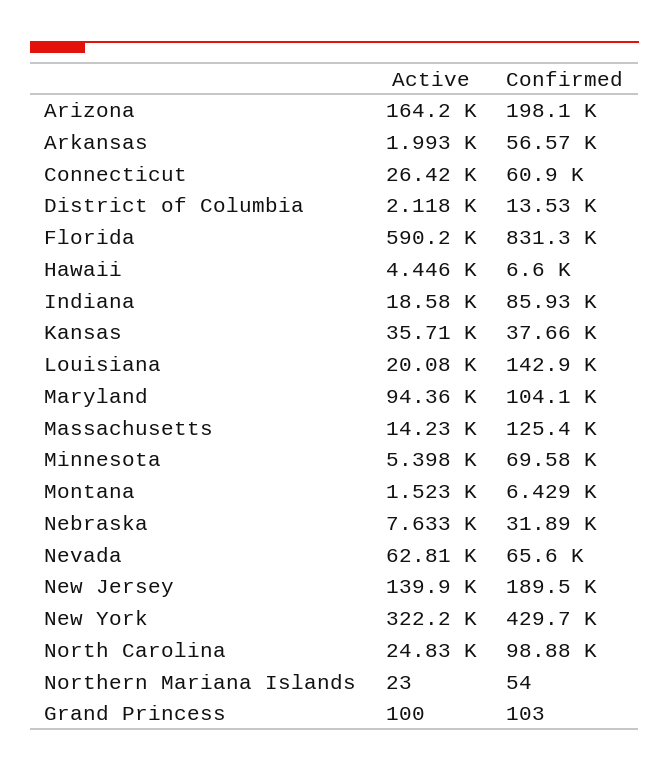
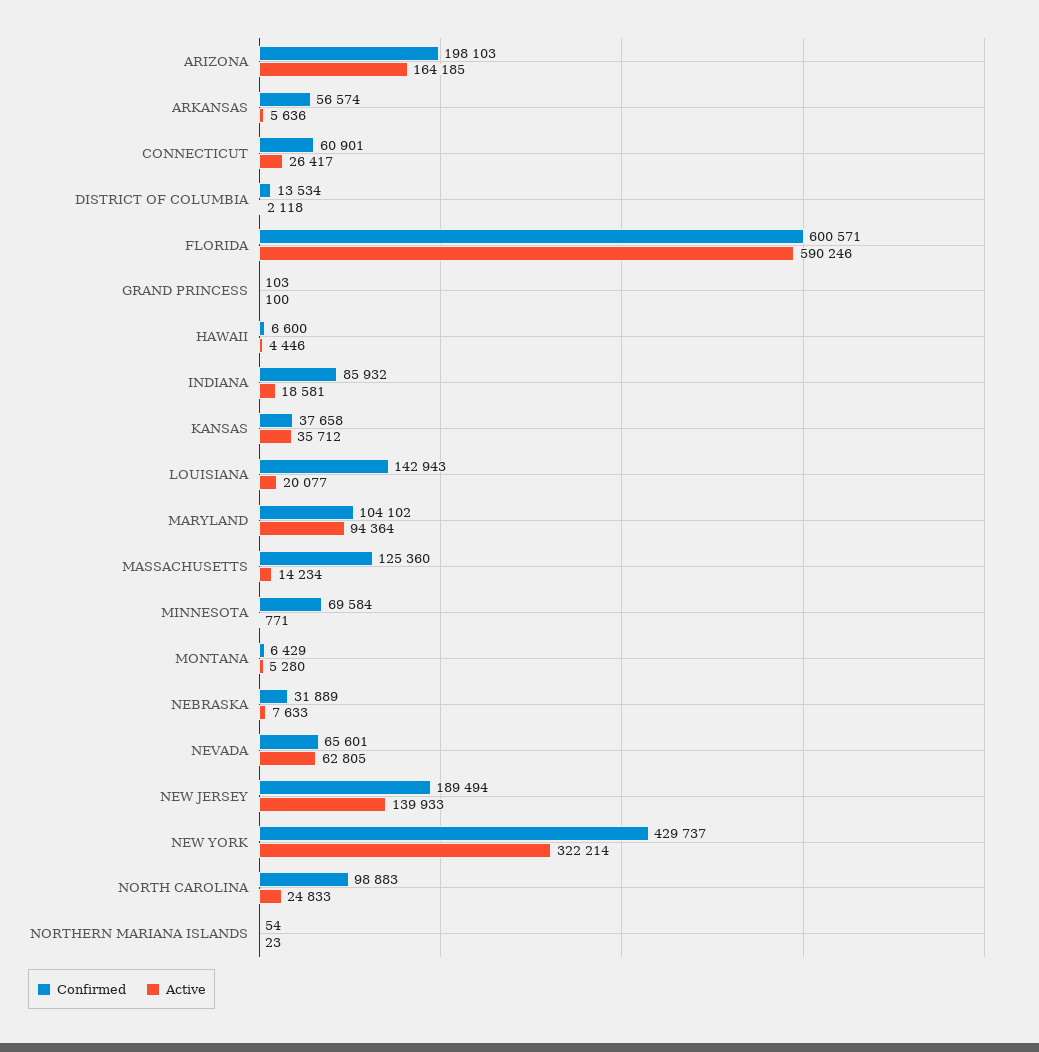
  {
    "Active": {
      "Arizona": 164185,
-     "Arkansas": 1993,
+     "Arkansas": 5636,
      "Connecticut": 26417,
      "District of Columbia": 2118,
      "Florida": 590246,
      "Hawaii": 4446,
      "Indiana": 18581,
      "Kansas": 35712,
      "Louisiana": 20077,
      "Maryland": 94364,
      "Massachusetts": 14234,
-     "Minnesota": 5398,
+     "Minnesota": 771,
-     "Montana": 1523,
+     "Montana": 5280,
      "Nebraska": 7633,
      "Nevada": 62805,
      "New Jersey": 139933,
      "New York": 322214,
      "North Carolina": 24833,
      "Northern Mariana Islands": 23,
      "Grand Princess": 100
    },
    "Confirmed": {
      "Arizona": 198103,
      "Arkansas": 56574,
      "Connecticut": 60901,
      "District of Columbia": 13534,
-     "Florida": 831300,
+     "Florida": 600571,
      "Hawaii": 6600,
      "Indiana": 85932,
      "Kansas": 37658,
      "Louisiana": 142943,
      "Maryland": 104102,
      "Massachusetts": 125360,
      "Minnesota": 69584,
      "Montana": 6429,
      "Nebraska": 31889,
      "Nevada": 65601,
      "New Jersey": 189494,
      "New York": 429737,
      "North Carolina": 98883,
      "Northern Mariana Islands": 54,
      "Grand Princess": 103
    }
  }

